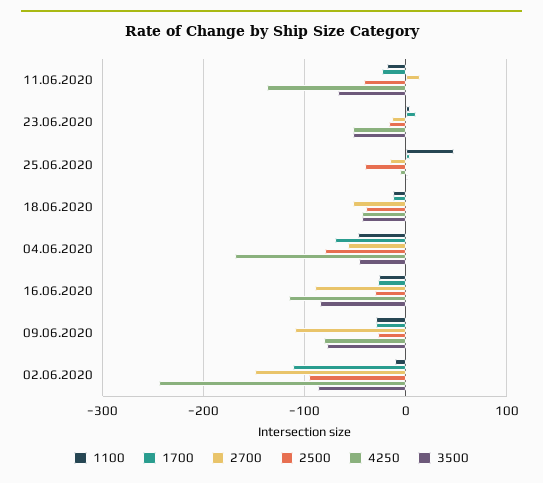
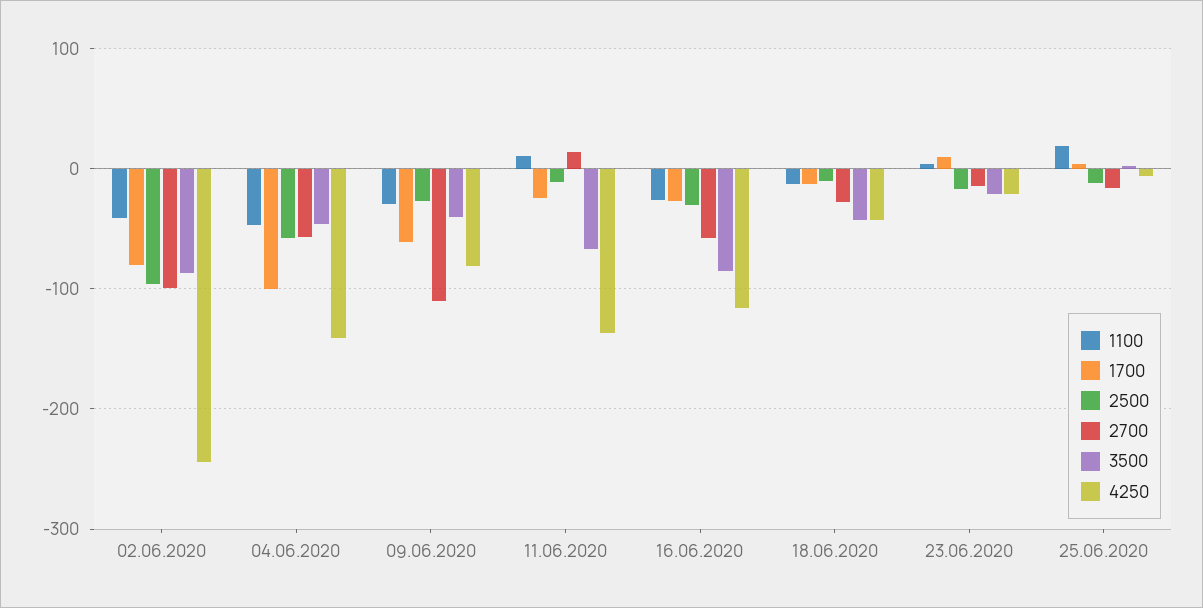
  {
    "1100": {
-     "11.06.2020": -20,
+     "11.06.2020": 10,
      "23.06.2020": 0,
-     "25.06.2020": 50,
+     "25.06.2020": 20,
      "18.06.2020": -10,
      "04.06.2020": -50,
      "16.06.2020": -30,
      "09.06.2020": -30,
-     "02.06.2020": -10
+     "02.06.2020": -40
    },
    "1700": {
      "11.06.2020": -20,
      "23.06.2020": 10,
      "25.06.2020": 0,
      "18.06.2020": -10,
-     "04.06.2020": -70,
+     "04.06.2020": -100,
      "16.06.2020": -30,
-     "09.06.2020": -30,
+     "09.06.2020": -60,
-     "02.06.2020": -110
+     "02.06.2020": -80
    },
    "2700": {
      "11.06.2020": 10,
      "23.06.2020": -10,
      "25.06.2020": -20,
-     "18.06.2020": -50,
+     "18.06.2020": -30,
      "04.06.2020": -60,
-     "16.06.2020": -90,
+     "16.06.2020": -60,
      "09.06.2020": -110,
-     "02.06.2020": -150
+     "02.06.2020": -100
    },
    "2500": {
-     "11.06.2020": -40,
+     "11.06.2020": -10,
      "23.06.2020": -20,
-     "25.06.2020": -40,
+     "25.06.2020": -10,
-     "18.06.2020": -40,
+     "18.06.2020": -10,
-     "04.06.2020": -80,
+     "04.06.2020": -60,
      "16.06.2020": -30,
      "09.06.2020": -30,
      "02.06.2020": -100
    },
    "4250": {
      "11.06.2020": -140,
-     "23.06.2020": -50,
+     "23.06.2020": -20,
      "25.06.2020": -10,
      "18.06.2020": -40,
-     "04.06.2020": -170,
+     "04.06.2020": -140,
      "16.06.2020": -120,
      "09.06.2020": -80,
      "02.06.2020": -240
    },
    "3500": {
      "11.06.2020": -70,
-     "23.06.2020": -50,
+     "23.06.2020": -20,
      "25.06.2020": 0,
      "18.06.2020": -40,
      "04.06.2020": -50,
      "16.06.2020": -90,
-     "09.06.2020": -80,
+     "09.06.2020": -40,
      "02.06.2020": -90
    }
  }

